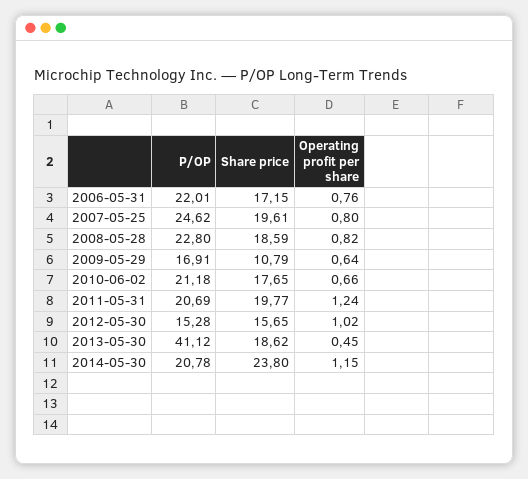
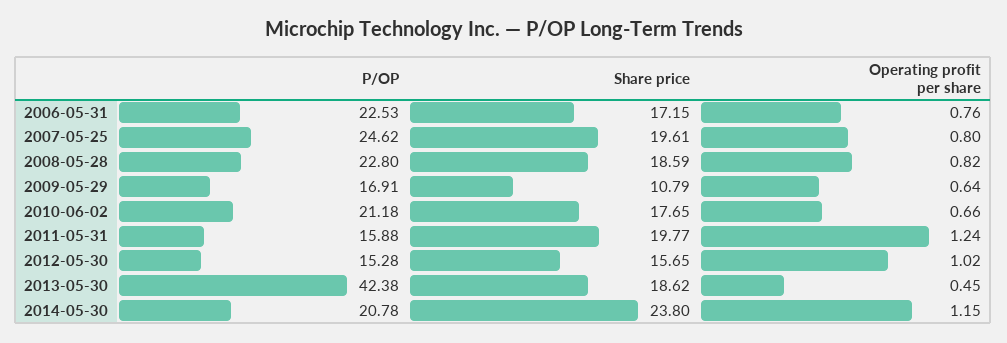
  {
    "P/OP": {
-     "2006-05-31": 22.01,
+     "2006-05-31": 22.53,
      "2007-05-25": 24.62,
      "2008-05-28": 22.8,
      "2009-05-29": 16.91,
      "2010-06-02": 21.18,
-     "2011-05-31": 20.69,
+     "2011-05-31": 15.88,
      "2012-05-30": 15.28,
-     "2013-05-30": 41.12,
+     "2013-05-30": 42.38,
      "2014-05-30": 20.78
    },
    "Share price": {
      "2006-05-31": 17.15,
      "2007-05-25": 19.61,
      "2008-05-28": 18.59,
      "2009-05-29": 10.79,
      "2010-06-02": 17.65,
      "2011-05-31": 19.77,
      "2012-05-30": 15.65,
      "2013-05-30": 18.62,
      "2014-05-30": 23.8
    },
    "Operating profit per share": {
      "2006-05-31": 0.76,
      "2007-05-25": 0.8,
      "2008-05-28": 0.82,
      "2009-05-29": 0.64,
      "2010-06-02": 0.66,
      "2011-05-31": 1.24,
      "2012-05-30": 1.02,
      "2013-05-30": 0.45,
      "2014-05-30": 1.15
    }
  }

